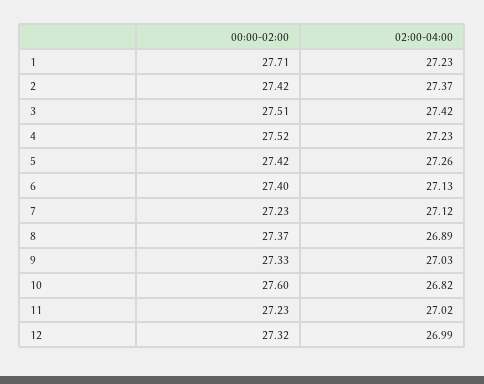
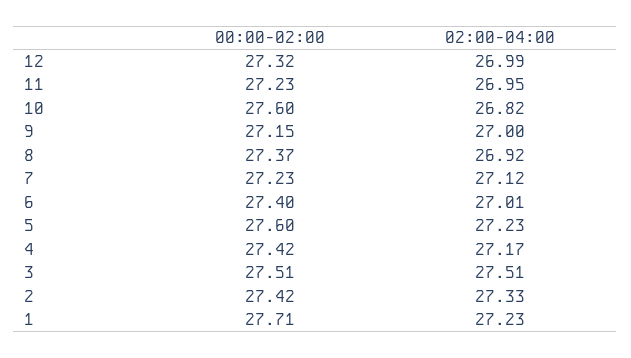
  {
    "00:00-02:00": {
      "1": 27.71,
      "2": 27.42,
      "3": 27.51,
-     "4": 27.52,
+     "4": 27.42,
-     "5": 27.42,
+     "5": 27.6,
      "6": 27.4,
      "7": 27.23,
      "8": 27.37,
-     "9": 27.33,
+     "9": 27.15,
      "10": 27.6,
      "11": 27.23,
      "12": 27.32
    },
    "02:00-04:00": {
      "1": 27.23,
-     "2": 27.37,
+     "2": 27.33,
-     "3": 27.42,
+     "3": 27.51,
-     "4": 27.23,
+     "4": 27.17,
-     "5": 27.26,
+     "5": 27.23,
-     "6": 27.13,
+     "6": 27.01,
      "7": 27.12,
-     "8": 26.89,
+     "8": 26.92,
-     "9": 27.03,
+     "9": 27,
      "10": 26.82,
-     "11": 27.02,
+     "11": 26.95,
      "12": 26.99
    }
  }

